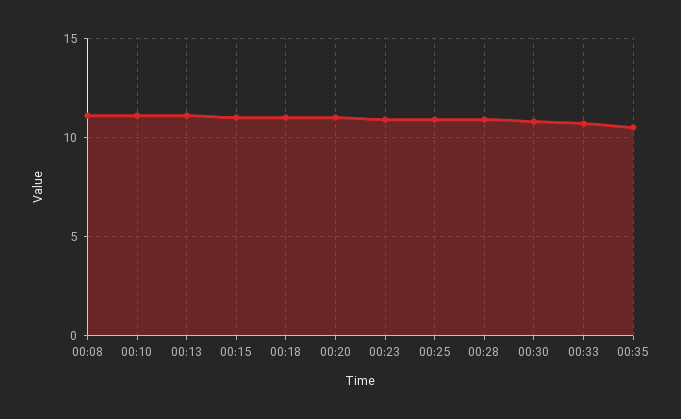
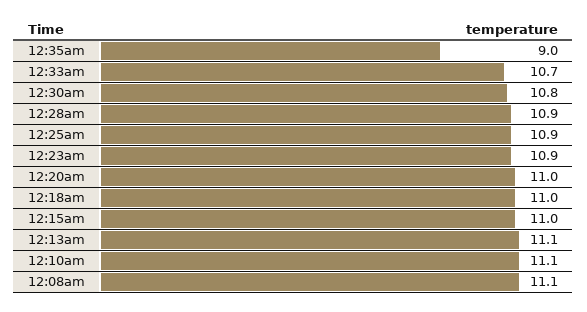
  {
    "00:08": 11.1,
    "00:10": 11.1,
    "00:13": 11.1,
    "00:15": 11,
    "00:18": 11,
    "00:20": 11,
    "00:23": 10.9,
    "00:25": 10.9,
    "00:28": 10.9,
    "00:30": 10.8,
    "00:33": 10.7,
-   "00:35": 10.5
+   "00:35": 9
  }

